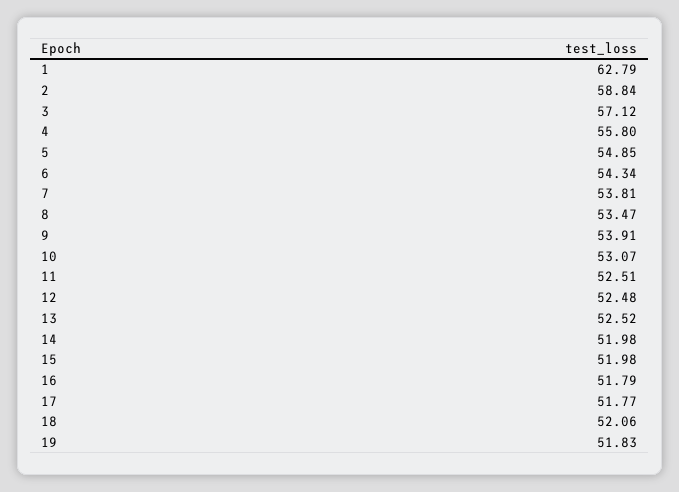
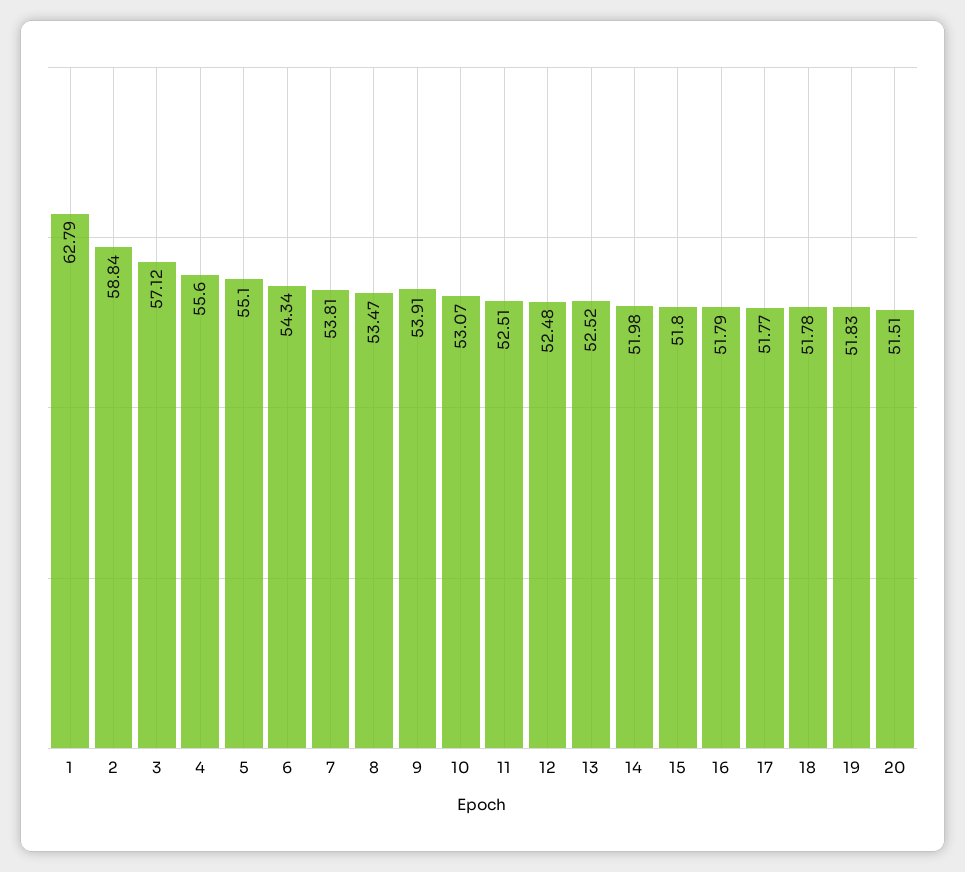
  {
    "1": 62.79,
    "2": 58.84,
    "3": 57.12,
-   "4": 55.8,
+   "4": 55.6,
-   "5": 54.85,
+   "5": 55.1,
    "6": 54.34,
    "7": 53.81,
    "8": 53.47,
    "9": 53.91,
    "10": 53.07,
    "11": 52.51,
    "12": 52.48,
    "13": 52.52,
    "14": 51.98,
-   "15": 51.98,
+   "15": 51.8,
    "16": 51.79,
    "17": 51.77,
-   "18": 52.06,
+   "18": 51.78,
-   "19": 51.83
+   "19": 51.83,
+   "20": 51.51
  }

